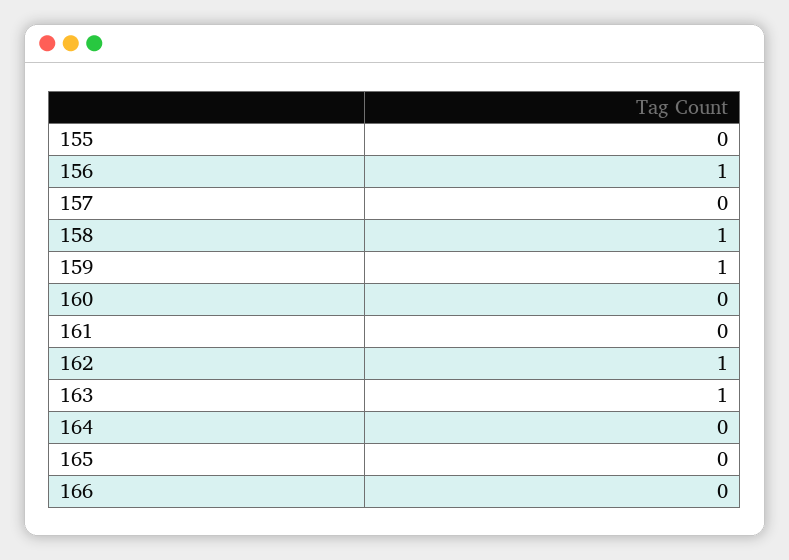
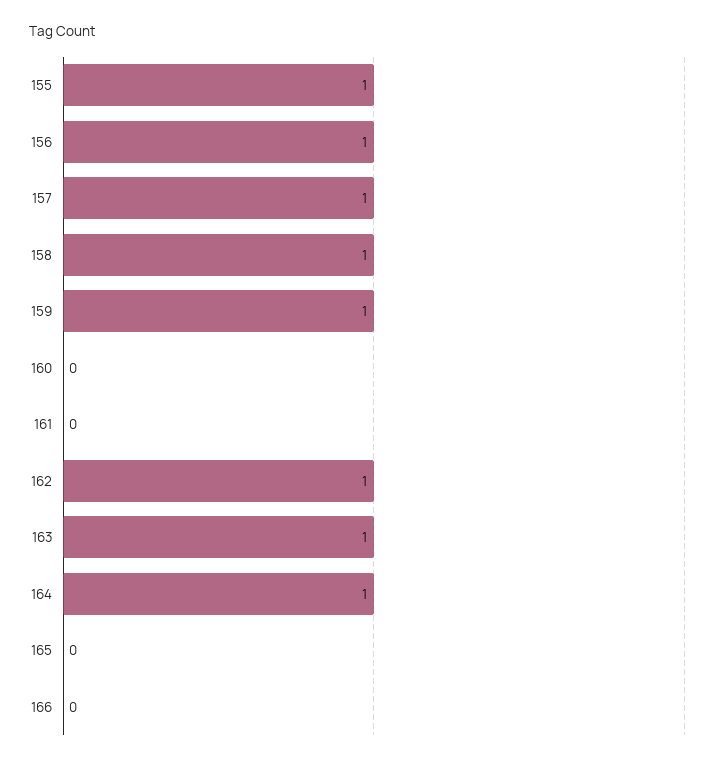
  {
-   "155": 0,
+   "155": 1,
    "156": 1,
-   "157": 0,
+   "157": 1,
    "158": 1,
    "159": 1,
    "160": 0,
    "161": 0,
    "162": 1,
    "163": 1,
-   "164": 0,
+   "164": 1,
    "165": 0,
    "166": 0
  }

